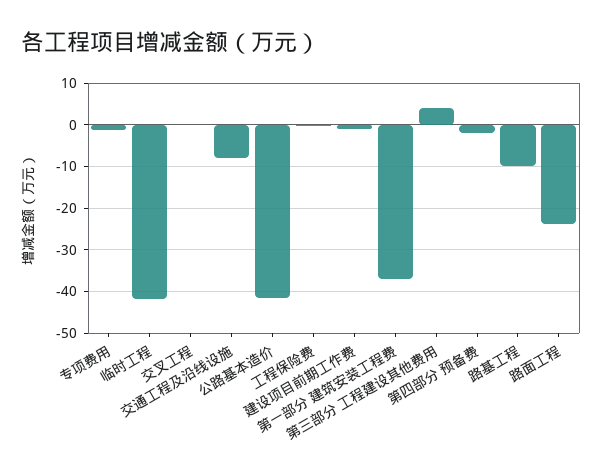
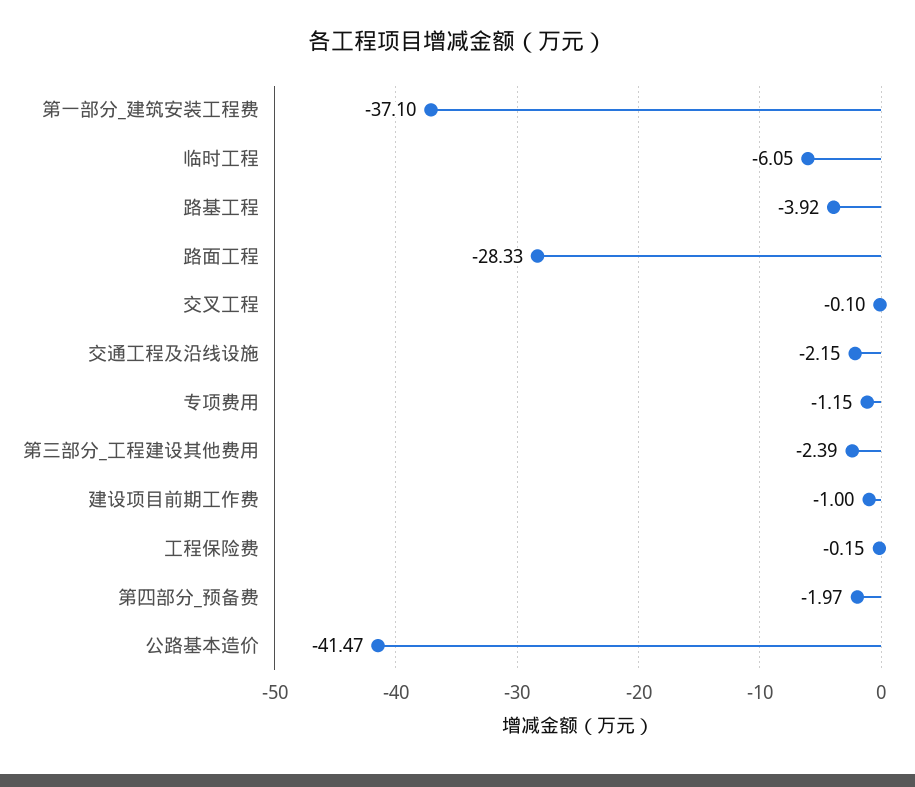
  {
    "专项费用": -1.15,
-   "临时工程": -42,
+   "临时工程": -6.05,
    "交叉工程": -0.1,
-   "交通工程及沿线设施": -8,
+   "交通工程及沿线设施": -2.15,
    "公路基本造价": -41.47,
    "工程保险费": -0.15,
    "建设项目前期工作费": -1,
    "第一部分 建筑安装工程费": -37.1,
-   "第三部分 工程建设其他费用": 4,
+   "第三部分 工程建设其他费用": -2.39,
    "第四部分 预备费": -1.97,
-   "路基工程": -10,
+   "路基工程": -3.92,
-   "路面工程": -24
+   "路面工程": -28.33
  }

